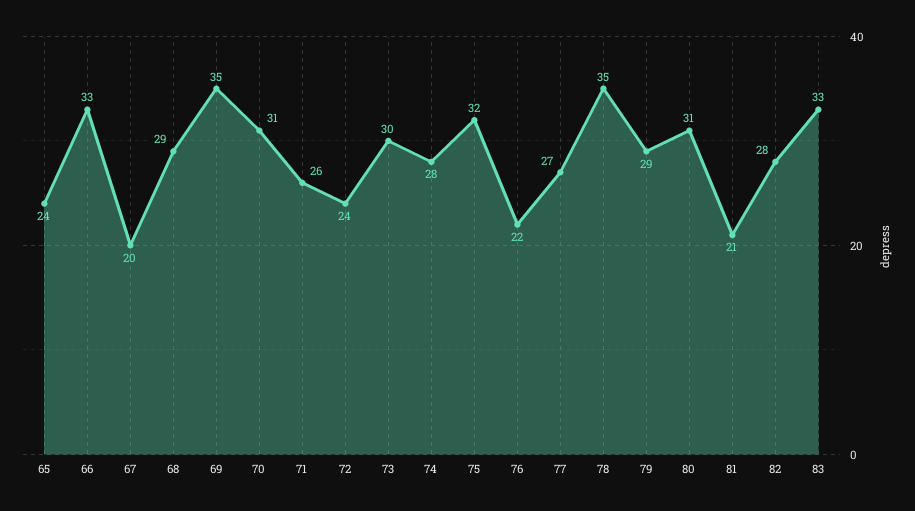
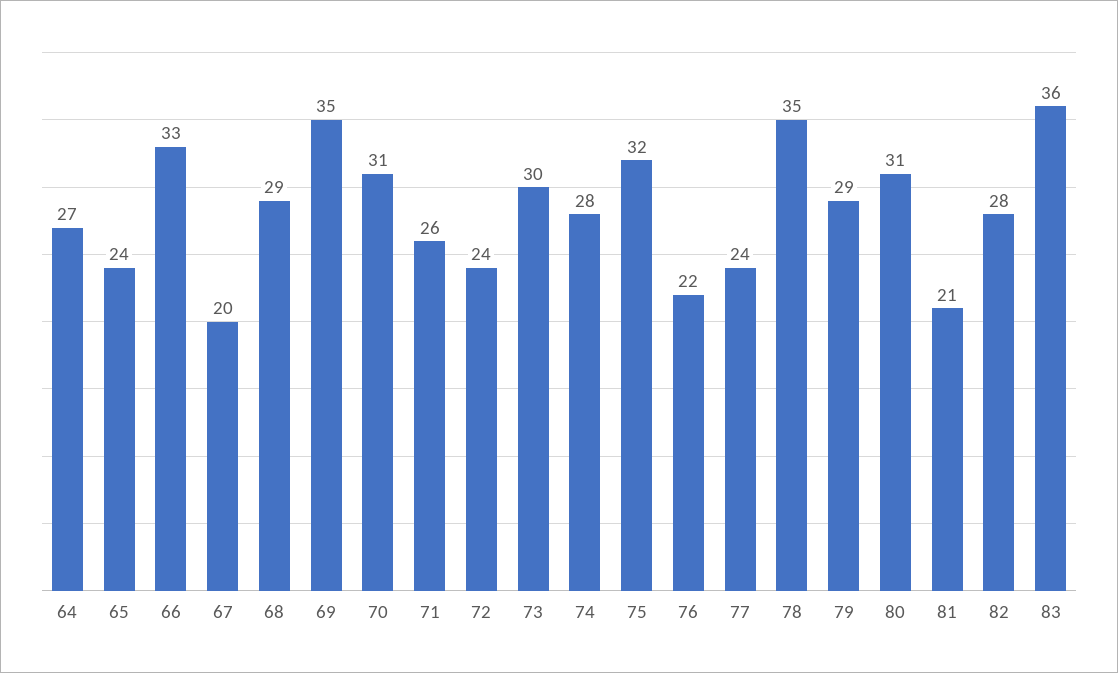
  {
    "65": 24,
    "66": 33,
    "67": 20,
    "68": 29,
    "69": 35,
    "70": 31,
    "71": 26,
    "72": 24,
    "73": 30,
    "74": 28,
    "75": 32,
    "76": 22,
-   "77": 27,
+   "77": 24,
    "78": 35,
    "79": 29,
    "80": 31,
    "81": 21,
    "82": 28,
-   "83": 33
+   "83": 36,
+   "64": 27
  }

